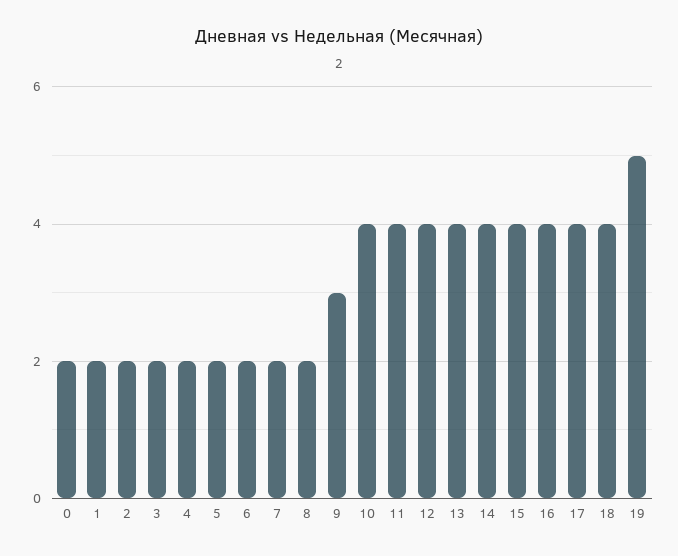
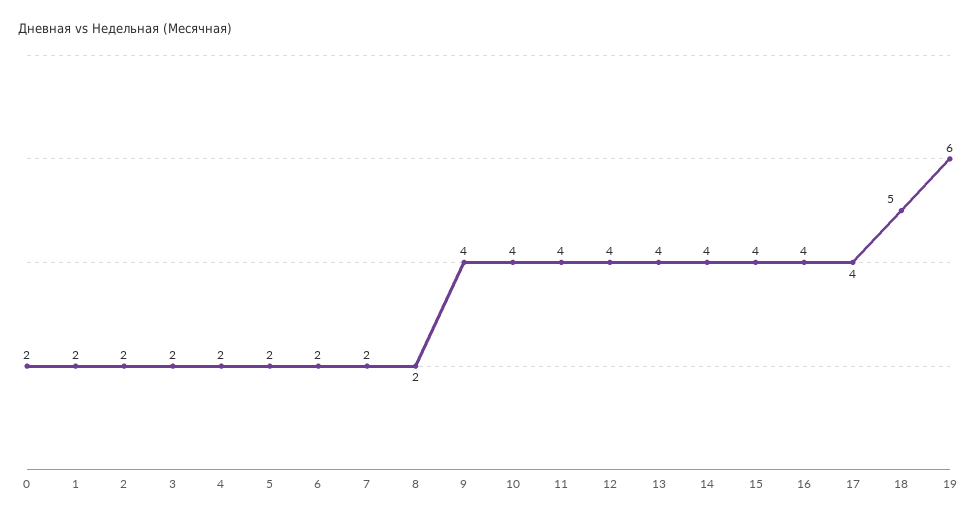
  {
    "0": 2,
    "1": 2,
    "2": 2,
    "3": 2,
    "4": 2,
    "5": 2,
    "6": 2,
    "7": 2,
    "8": 2,
-   "9": 3,
+   "9": 4,
    "10": 4,
    "11": 4,
    "12": 4,
    "13": 4,
    "14": 4,
    "15": 4,
    "16": 4,
    "17": 4,
-   "18": 4,
+   "18": 5,
-   "19": 5
+   "19": 6
  }

